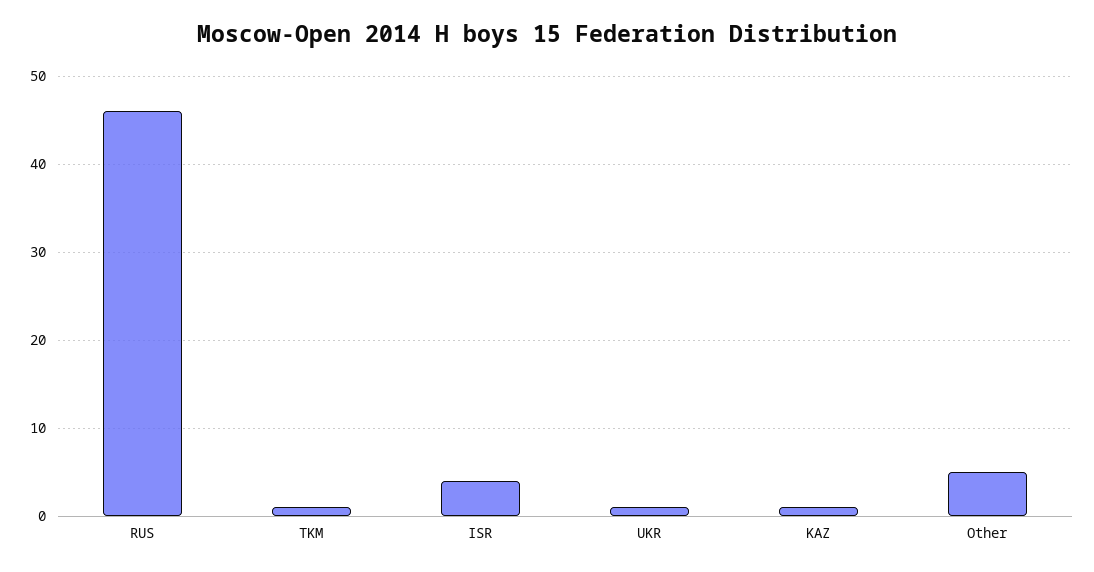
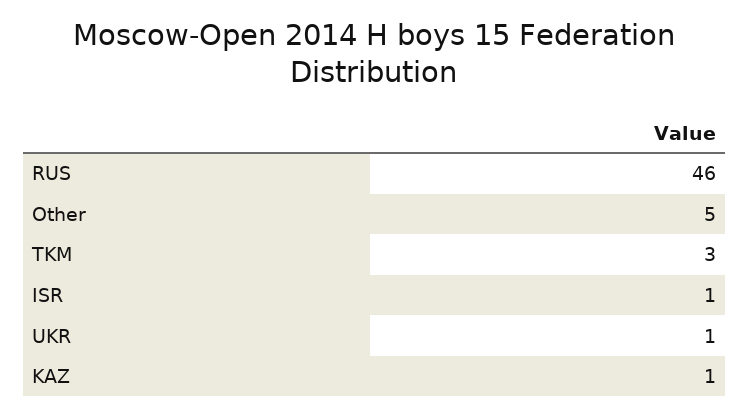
  {
    "RUS": 46,
-   "TKM": 1,
+   "TKM": 3,
-   "ISR": 4,
+   "ISR": 1,
    "UKR": 1,
    "KAZ": 1,
    "Other": 5
  }

